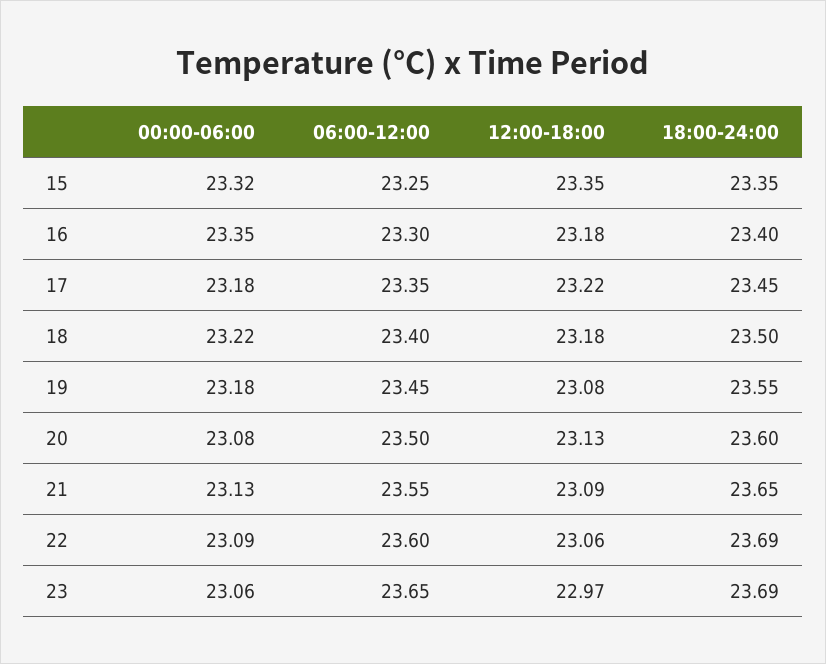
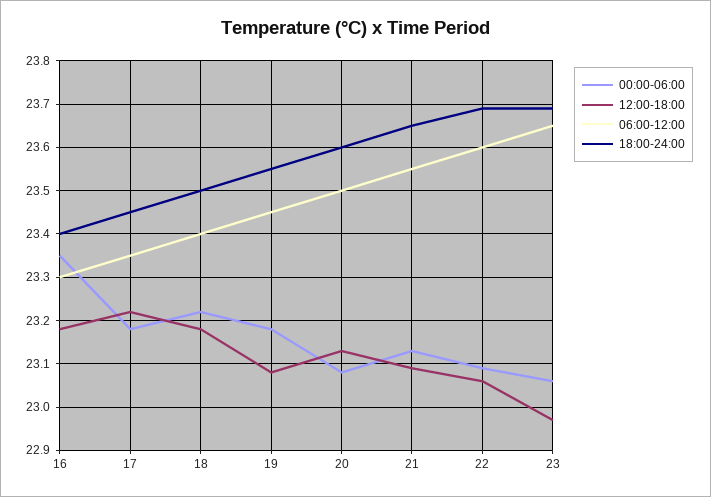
  {
    "00:00-06:00": {
-     "15": 23.32,
      "16": 23.35,
      "17": 23.18,
      "18": 23.22,
      "19": 23.18,
      "20": 23.08,
      "21": 23.13,
      "22": 23.09,
      "23": 23.06
    },
    "06:00-12:00": {
-     "15": 23.25,
      "16": 23.3,
      "17": 23.35,
      "18": 23.4,
      "19": 23.45,
      "20": 23.5,
      "21": 23.55,
      "22": 23.6,
      "23": 23.65
    },
    "12:00-18:00": {
-     "15": 23.35,
      "16": 23.18,
      "17": 23.22,
      "18": 23.18,
      "19": 23.08,
      "20": 23.13,
      "21": 23.09,
      "22": 23.06,
      "23": 22.97
    },
    "18:00-24:00": {
-     "15": 23.35,
      "16": 23.4,
      "17": 23.45,
      "18": 23.5,
      "19": 23.55,
      "20": 23.6,
      "21": 23.65,
      "22": 23.69,
      "23": 23.69
    }
  }

